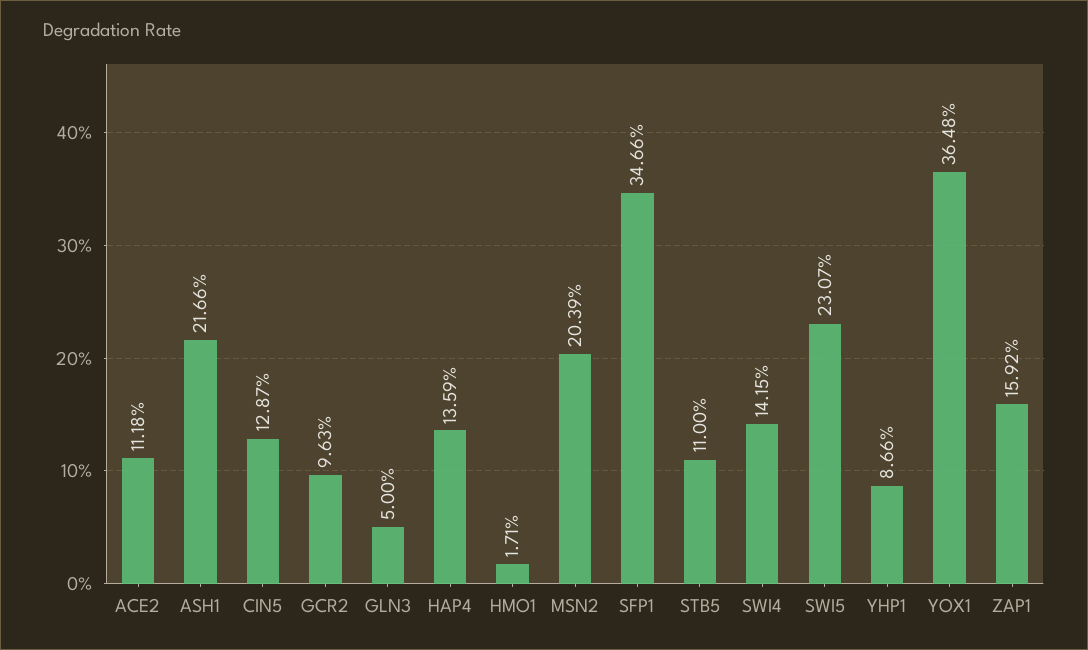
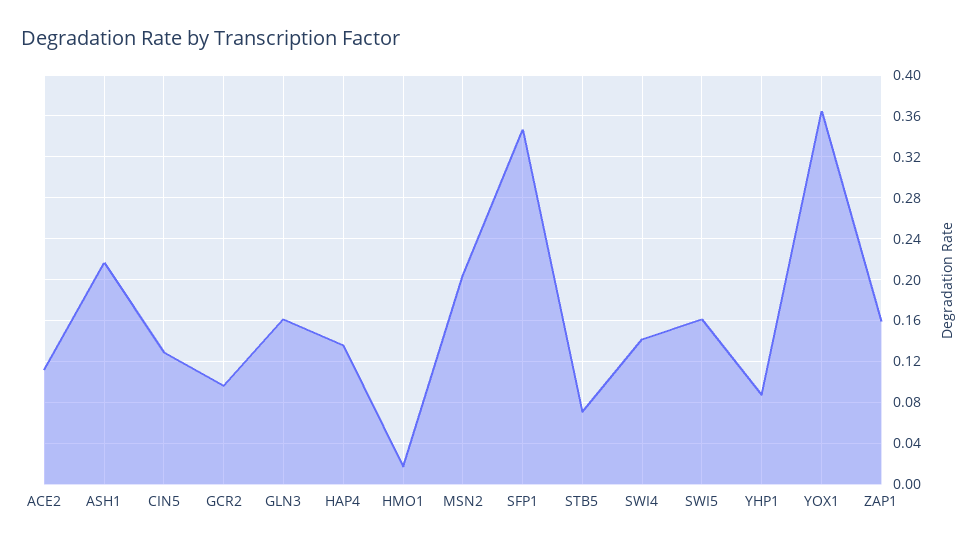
  {
    "ACE2": 0.1118,
    "ASH1": 0.2166,
    "CIN5": 0.1287,
    "GCR2": 0.0963,
-   "GLN3": 0.05,
+   "GLN3": 0.16,
    "HAP4": 0.1359,
    "HMO1": 0.0171,
    "MSN2": 0.2039,
    "SFP1": 0.3466,
-   "STB5": 0.11,
+   "STB5": 0.07,
    "SWI4": 0.1415,
-   "SWI5": 0.2307,
+   "SWI5": 0.16,
    "YHP1": 0.0866,
    "YOX1": 0.3648,
    "ZAP1": 0.1592
  }

